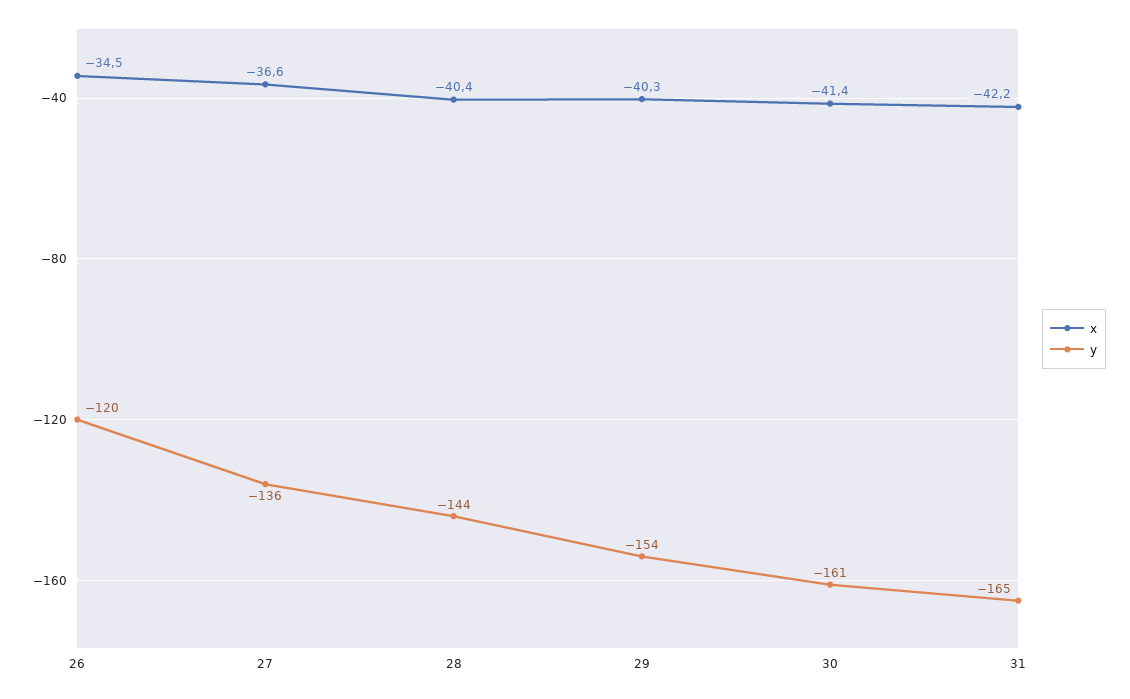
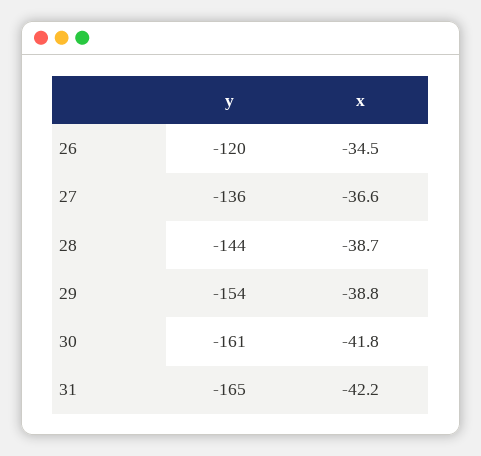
  {
    "x": {
      "26": -34.5,
      "27": -36.6,
-     "28": -40.4,
+     "28": -38.7,
-     "29": -40.3,
+     "29": -38.8,
-     "30": -41.4,
+     "30": -41.8,
      "31": -42.2
    },
    "y": {
      "26": -120,
      "27": -136,
      "28": -144,
      "29": -154,
      "30": -161,
      "31": -165
    }
  }

